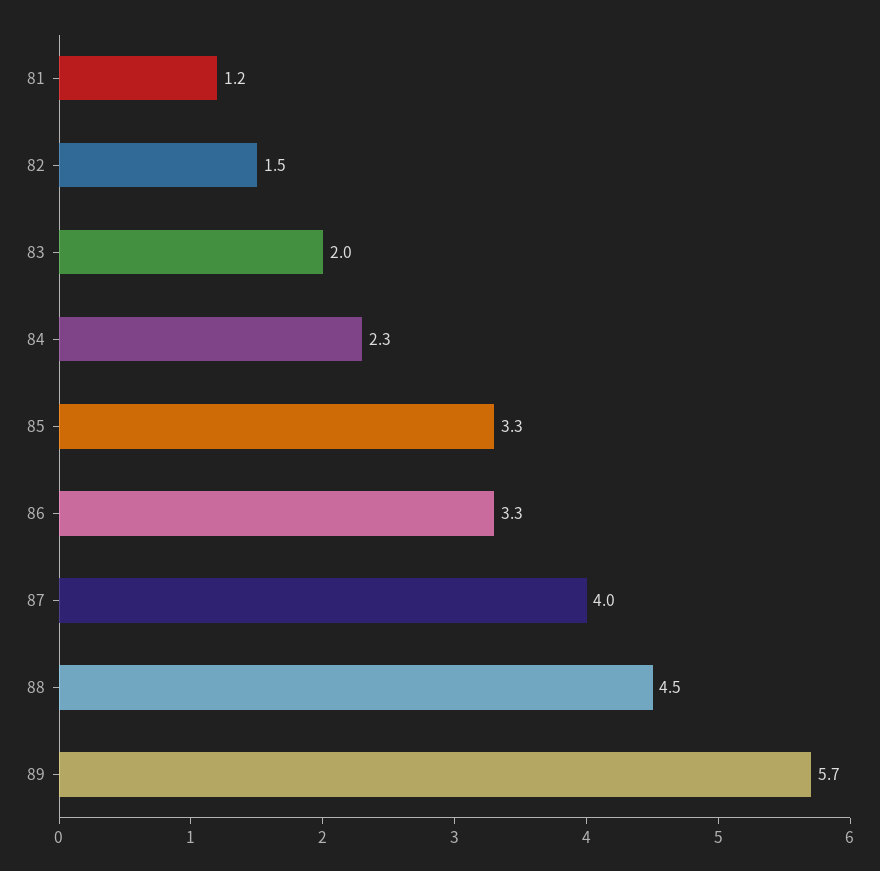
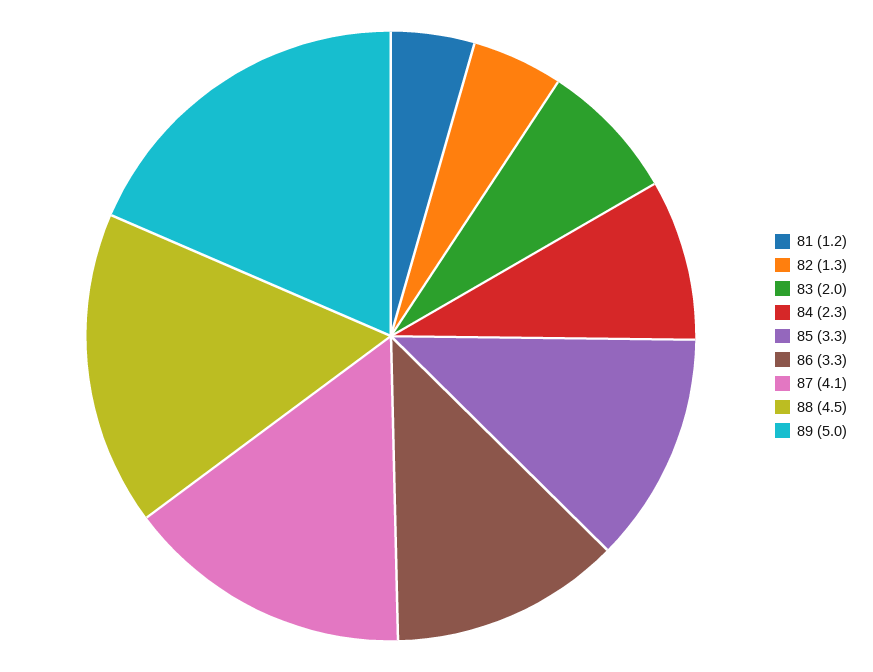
  {
    "81": 1.2,
-   "82": 1.5,
+   "82": 1.3,
    "83": 2,
    "84": 2.3,
    "85": 3.3,
    "86": 3.3,
-   "87": 4,
+   "87": 4.1,
    "88": 4.5,
-   "89": 5.7
+   "89": 5
  }

